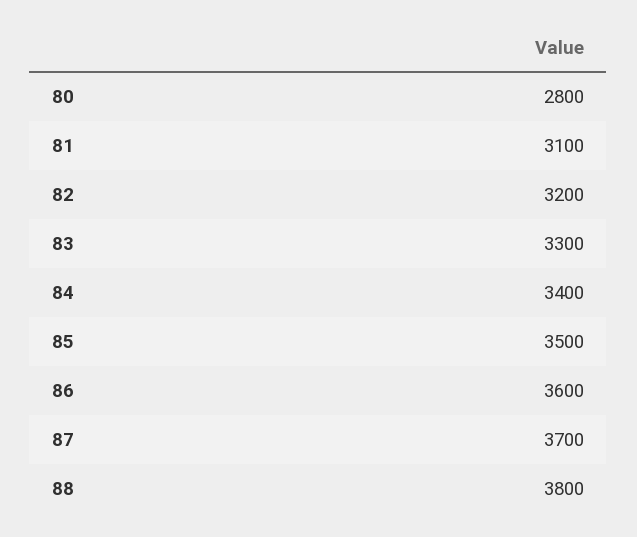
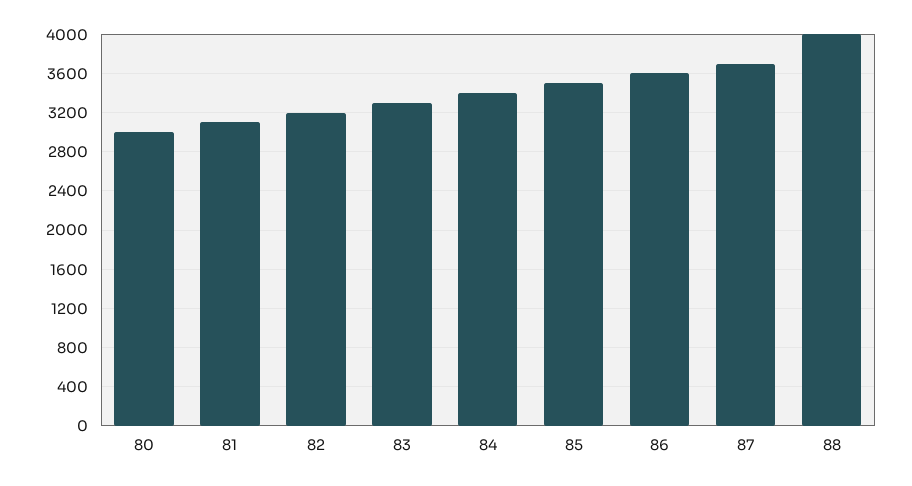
  {
-   "80": 2800,
+   "80": 3000,
    "81": 3100,
    "82": 3200,
    "83": 3300,
    "84": 3400,
    "85": 3500,
    "86": 3600,
    "87": 3700,
-   "88": 3800
+   "88": 4000
  }

